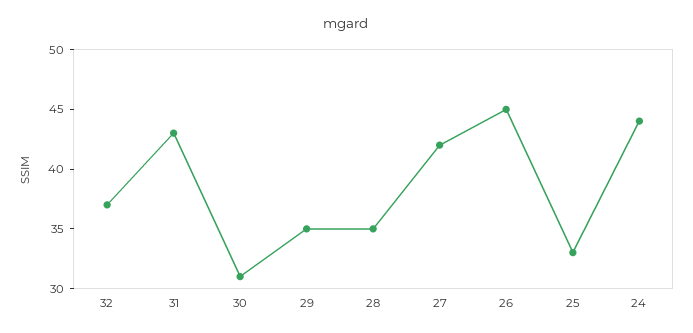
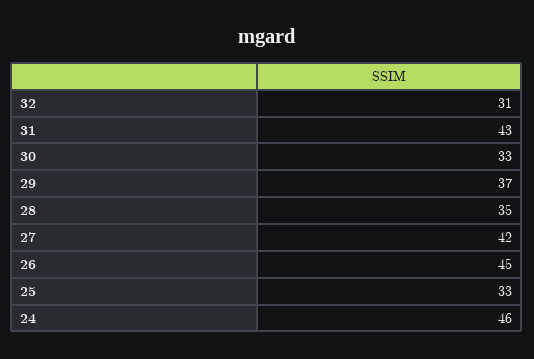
  {
-   "32": 37,
+   "32": 31,
    "31": 43,
-   "30": 31,
+   "30": 33,
-   "29": 35,
+   "29": 37,
    "28": 35,
    "27": 42,
    "26": 45,
    "25": 33,
-   "24": 44
+   "24": 46
  }

